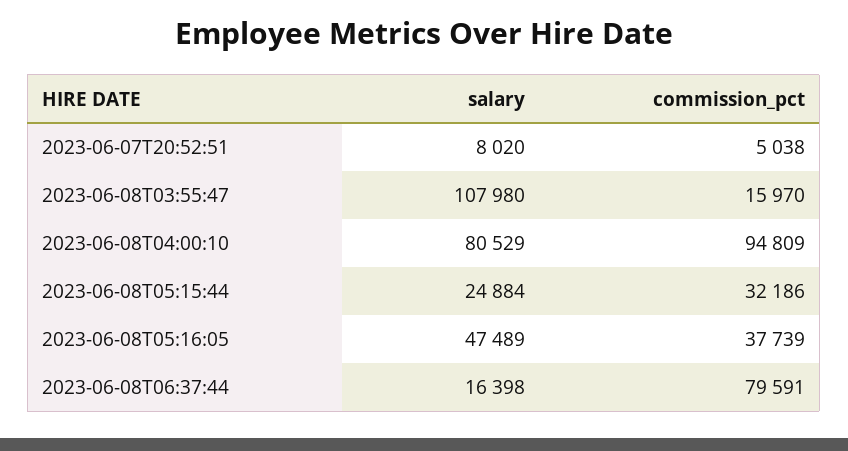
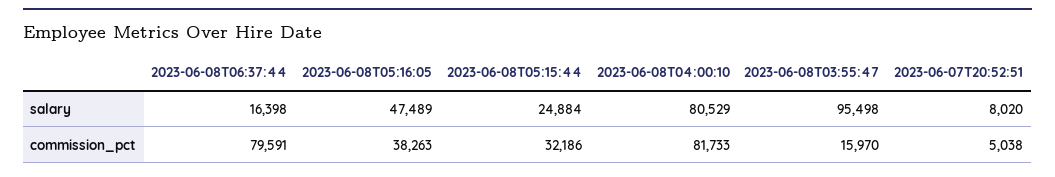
  {
    "salary": {
      "2023-06-07T20:52:51": 8020,
-     "2023-06-08T03:55:47": 107980,
+     "2023-06-08T03:55:47": 95498,
      "2023-06-08T04:00:10": 80529,
      "2023-06-08T05:15:44": 24884,
      "2023-06-08T05:16:05": 47489,
      "2023-06-08T06:37:44": 16398
    },
    "commission_pct": {
      "2023-06-07T20:52:51": 5038,
      "2023-06-08T03:55:47": 15970,
-     "2023-06-08T04:00:10": 94809,
+     "2023-06-08T04:00:10": 81733,
      "2023-06-08T05:15:44": 32186,
-     "2023-06-08T05:16:05": 37739,
+     "2023-06-08T05:16:05": 38263,
      "2023-06-08T06:37:44": 79591
    }
  }

